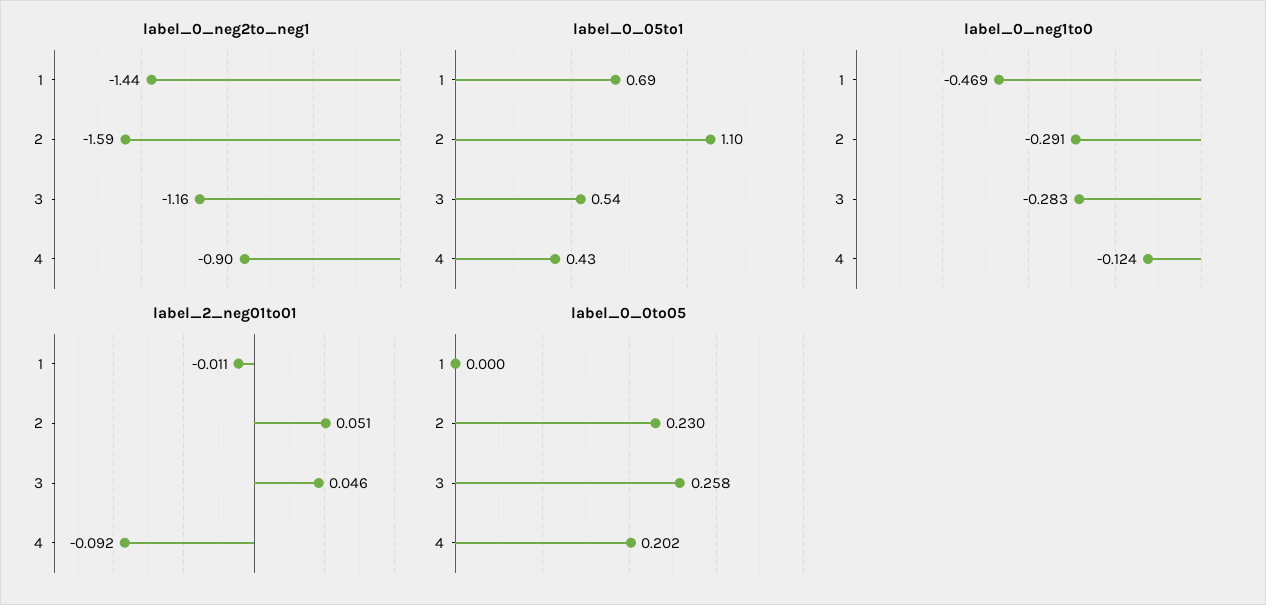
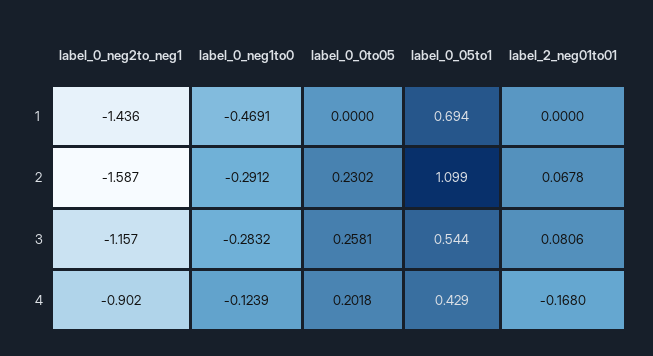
  {
    "label_0_neg2to_neg1": {
      "1": -1.436,
      "2": -1.587,
      "3": -1.157,
      "4": -0.902
    },
    "label_0_05to1": {
      "1": 0.694,
      "2": 1.099,
      "3": 0.544,
      "4": 0.429
    },
    "label_0_neg1to0": {
      "1": -0.4691,
      "2": -0.2912,
      "3": -0.2832,
      "4": -0.1239
    },
    "label_2_neg01to01": {
-     "1": -0.011,
+     "1": 0,
-     "2": 0.051,
+     "2": 0.0678,
-     "3": 0.046,
+     "3": 0.0806,
-     "4": -0.092
+     "4": -0.168
    },
    "label_0_0to05": {
      "1": 0,
      "2": 0.2302,
      "3": 0.2581,
      "4": 0.2018
    }
  }

